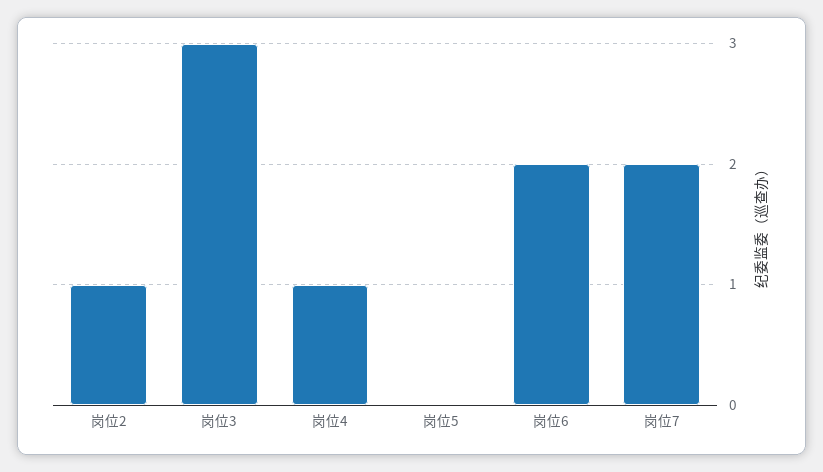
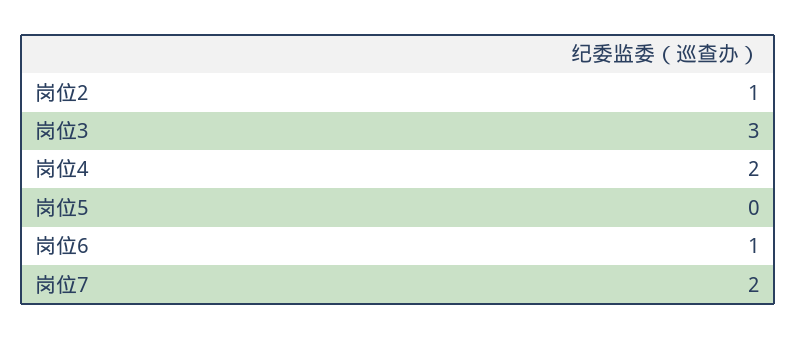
  {
    "岗位2": 1,
    "岗位3": 3,
-   "岗位4": 1,
+   "岗位4": 2,
    "岗位5": 0,
-   "岗位6": 2,
+   "岗位6": 1,
    "岗位7": 2
  }

